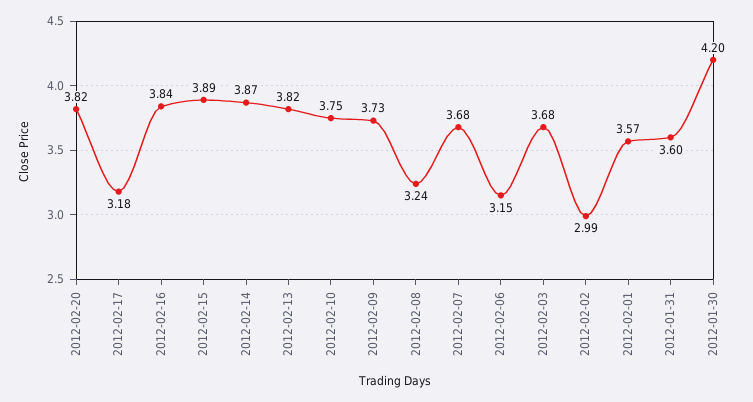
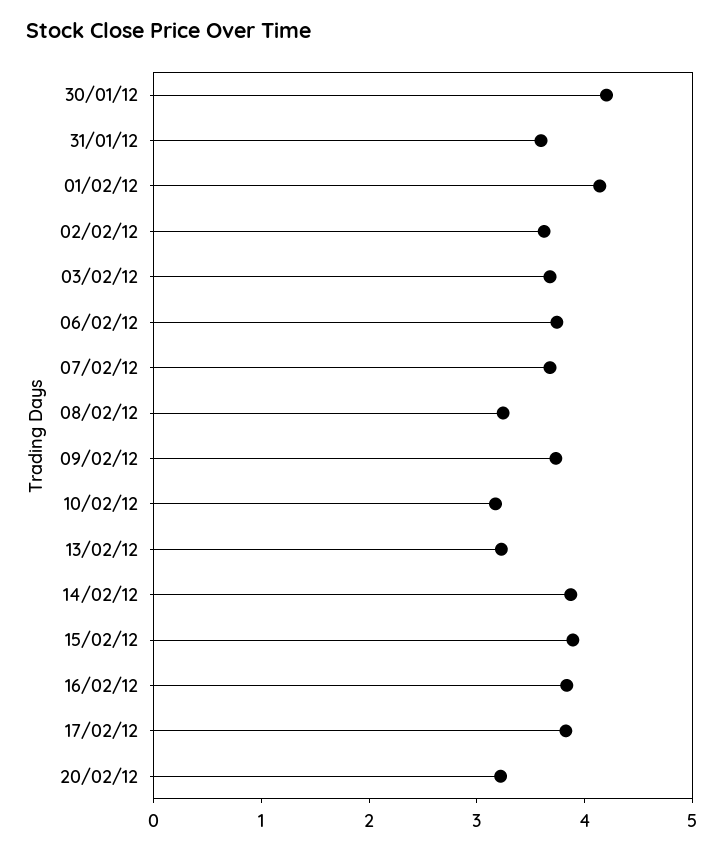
  {
-   "2012-02-20": 3.82,
+   "2012-02-20": 3.2,
-   "2012-02-17": 3.18,
+   "2012-02-17": 3.8,
    "2012-02-16": 3.84,
    "2012-02-15": 3.89,
    "2012-02-14": 3.87,
-   "2012-02-13": 3.82,
+   "2012-02-13": 3.2,
-   "2012-02-10": 3.75,
+   "2012-02-10": 3.2,
    "2012-02-09": 3.73,
    "2012-02-08": 3.24,
    "2012-02-07": 3.68,
-   "2012-02-06": 3.15,
+   "2012-02-06": 3.8,
    "2012-02-03": 3.68,
-   "2012-02-02": 2.99,
+   "2012-02-02": 3.6,
-   "2012-02-01": 3.57,
+   "2012-02-01": 4.2,
    "2012-01-31": 3.6,
    "2012-01-30": 4.2
  }

